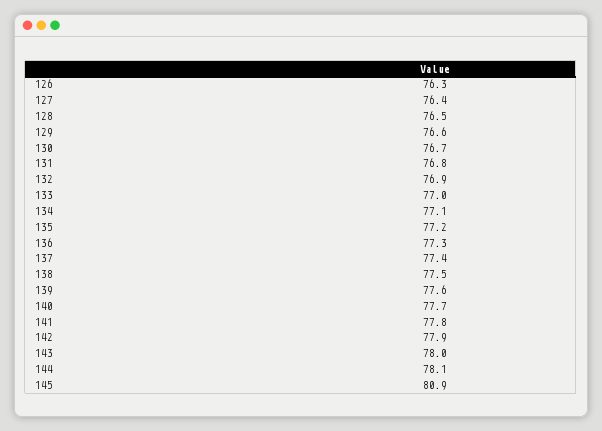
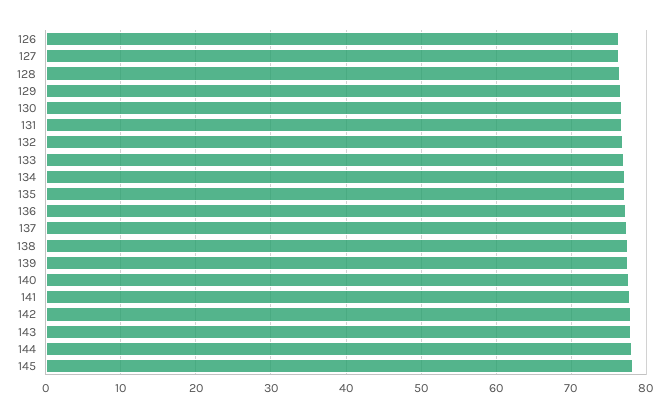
  {
    "126": 76.3,
    "127": 76.4,
    "128": 76.5,
    "129": 76.6,
    "130": 76.7,
    "131": 76.8,
    "132": 76.9,
    "133": 77,
    "134": 77.1,
    "135": 77.2,
    "136": 77.3,
    "137": 77.4,
    "138": 77.5,
    "139": 77.6,
    "140": 77.7,
    "141": 77.8,
    "142": 77.9,
    "143": 78,
    "144": 78.1,
-   "145": 80.9
+   "145": 78
  }

